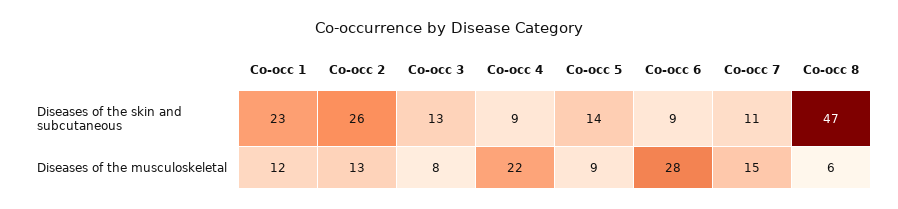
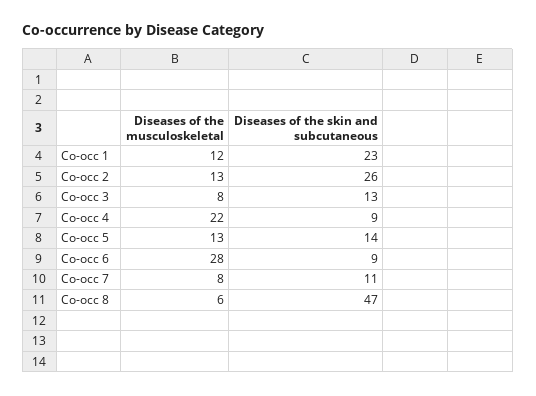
  {
    "Co-occ 1": {
      "Diseases of the skin and subcutaneous": 23,
      "Diseases of the musculoskeletal": 12
    },
    "Co-occ 2": {
      "Diseases of the skin and subcutaneous": 26,
      "Diseases of the musculoskeletal": 13
    },
    "Co-occ 3": {
      "Diseases of the skin and subcutaneous": 13,
      "Diseases of the musculoskeletal": 8
    },
    "Co-occ 4": {
      "Diseases of the skin and subcutaneous": 9,
      "Diseases of the musculoskeletal": 22
    },
    "Co-occ 5": {
      "Diseases of the skin and subcutaneous": 14,
-     "Diseases of the musculoskeletal": 9
+     "Diseases of the musculoskeletal": 13
    },
    "Co-occ 6": {
      "Diseases of the skin and subcutaneous": 9,
      "Diseases of the musculoskeletal": 28
    },
    "Co-occ 7": {
      "Diseases of the skin and subcutaneous": 11,
-     "Diseases of the musculoskeletal": 15
+     "Diseases of the musculoskeletal": 8
    },
    "Co-occ 8": {
      "Diseases of the skin and subcutaneous": 47,
      "Diseases of the musculoskeletal": 6
    }
  }

